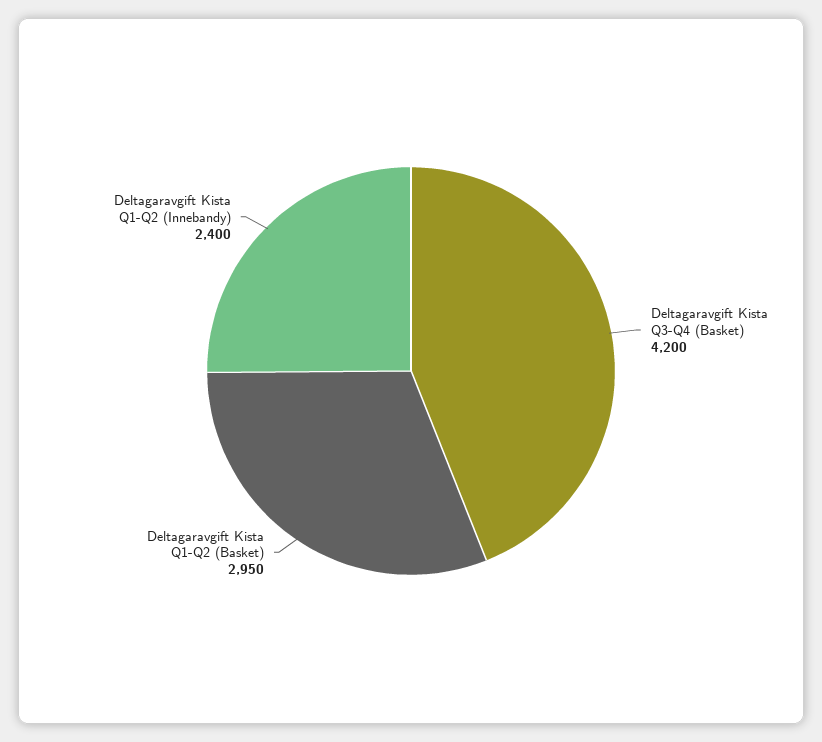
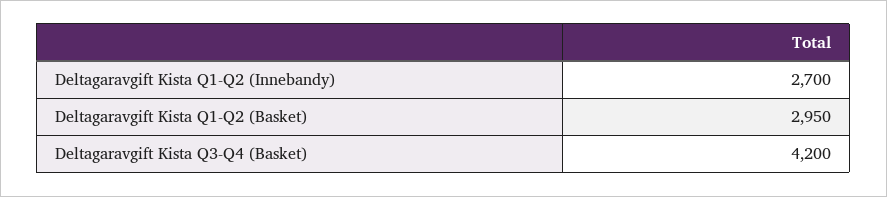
  {
    "Deltagaravgift Kista Q3-Q4 (Basket)": 4200,
    "Deltagaravgift Kista Q1-Q2 (Basket)": 2950,
-   "Deltagaravgift Kista Q1-Q2 (Innebandy)": 2400
+   "Deltagaravgift Kista Q1-Q2 (Innebandy)": 2700
  }

